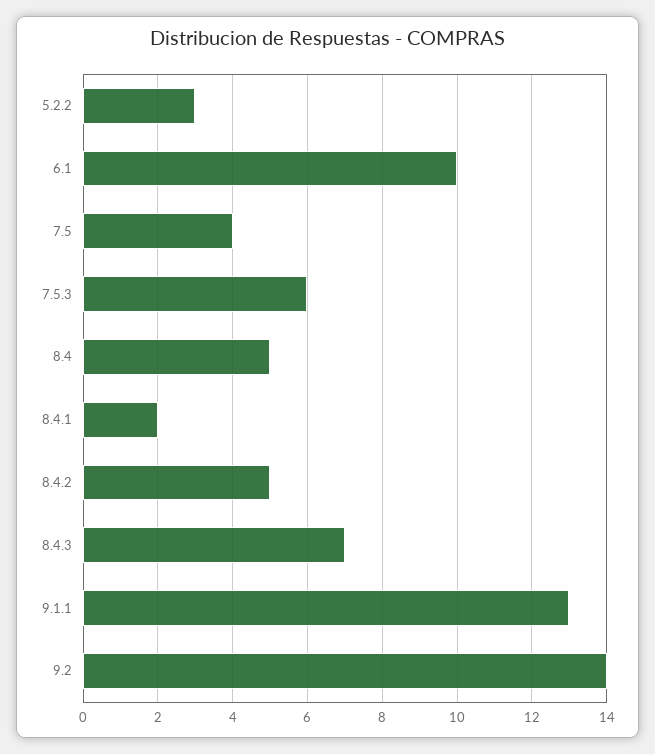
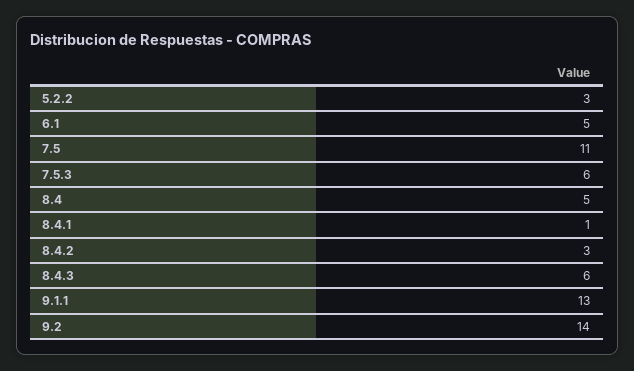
  {
    "5.2.2": 3,
-   "6.1": 10,
+   "6.1": 5,
-   "7.5": 4,
+   "7.5": 11,
    "7.5.3": 6,
    "8.4": 5,
-   "8.4.1": 2,
+   "8.4.1": 1,
-   "8.4.2": 5,
+   "8.4.2": 3,
-   "8.4.3": 7,
+   "8.4.3": 6,
    "9.1.1": 13,
    "9.2": 14
  }

